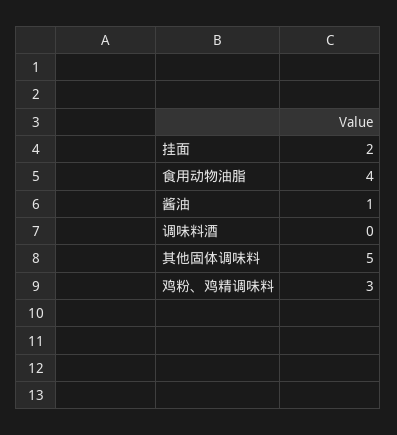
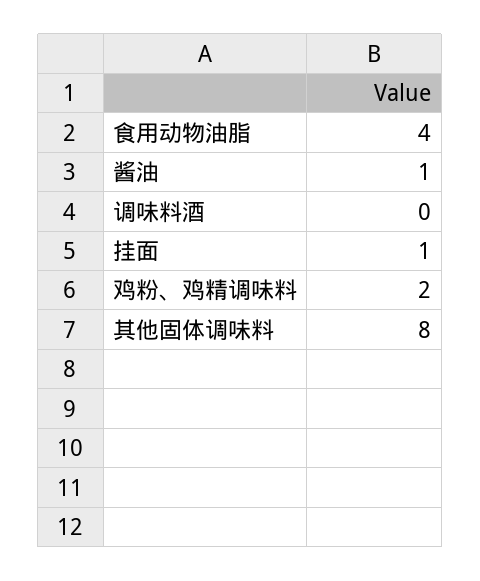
  {
-   "挂面": 2,
+   "挂面": 1,
    "食用动物油脂": 4,
    "酱油": 1,
    "调味料酒": 0,
-   "其他固体调味料": 5,
+   "其他固体调味料": 8,
-   "鸡粉、鸡精调味料": 3
+   "鸡粉、鸡精调味料": 2
  }

